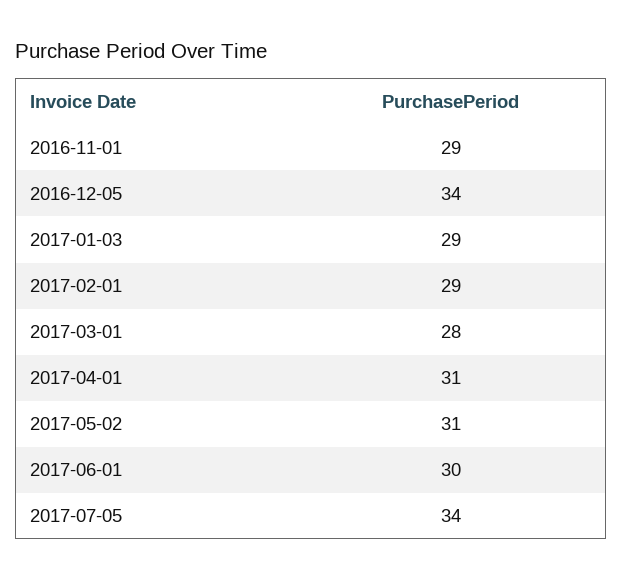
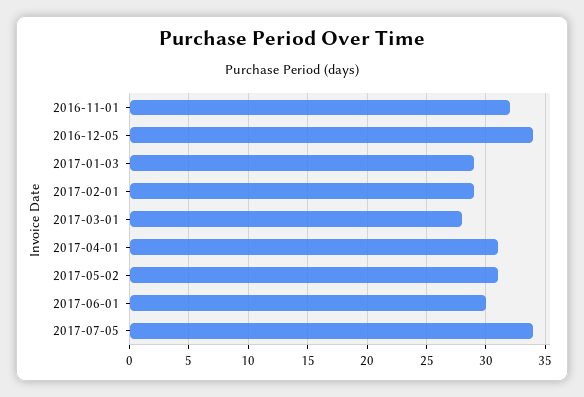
  {
-   "2016-11-01": 29,
+   "2016-11-01": 32,
    "2016-12-05": 34,
    "2017-01-03": 29,
    "2017-02-01": 29,
    "2017-03-01": 28,
    "2017-04-01": 31,
    "2017-05-02": 31,
    "2017-06-01": 30,
    "2017-07-05": 34
  }

